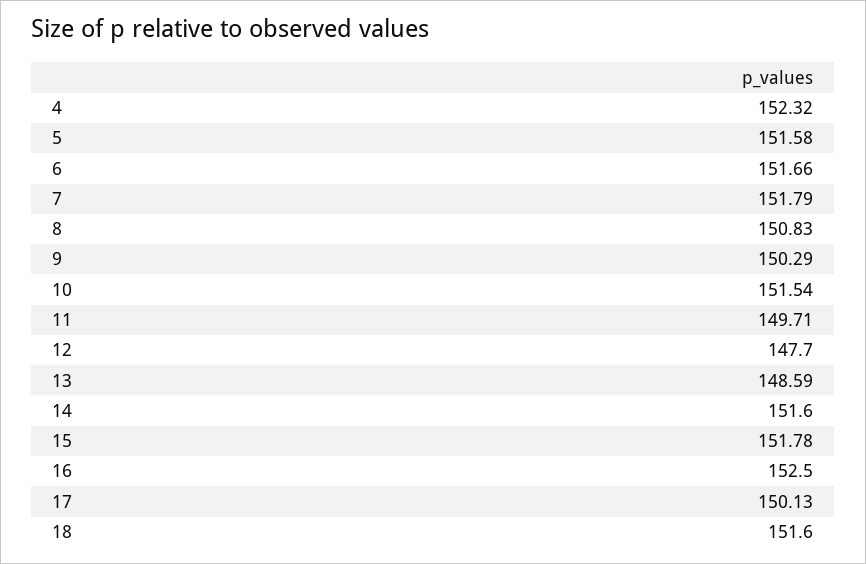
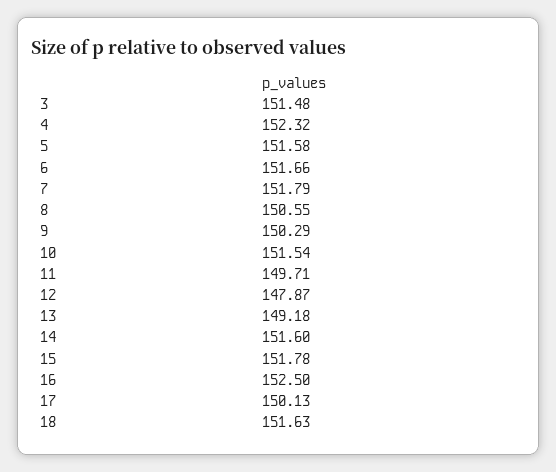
  {
    "4": 152.32,
    "5": 151.58,
    "6": 151.66,
    "7": 151.79,
-   "8": 150.83,
+   "8": 150.55,
    "9": 150.29,
    "10": 151.54,
    "11": 149.71,
-   "12": 147.7,
+   "12": 147.87,
-   "13": 148.59,
+   "13": 149.18,
    "14": 151.6,
    "15": 151.78,
    "16": 152.5,
    "17": 150.13,
-   "18": 151.6
+   "18": 151.63,
+   "3": 151.48
  }

